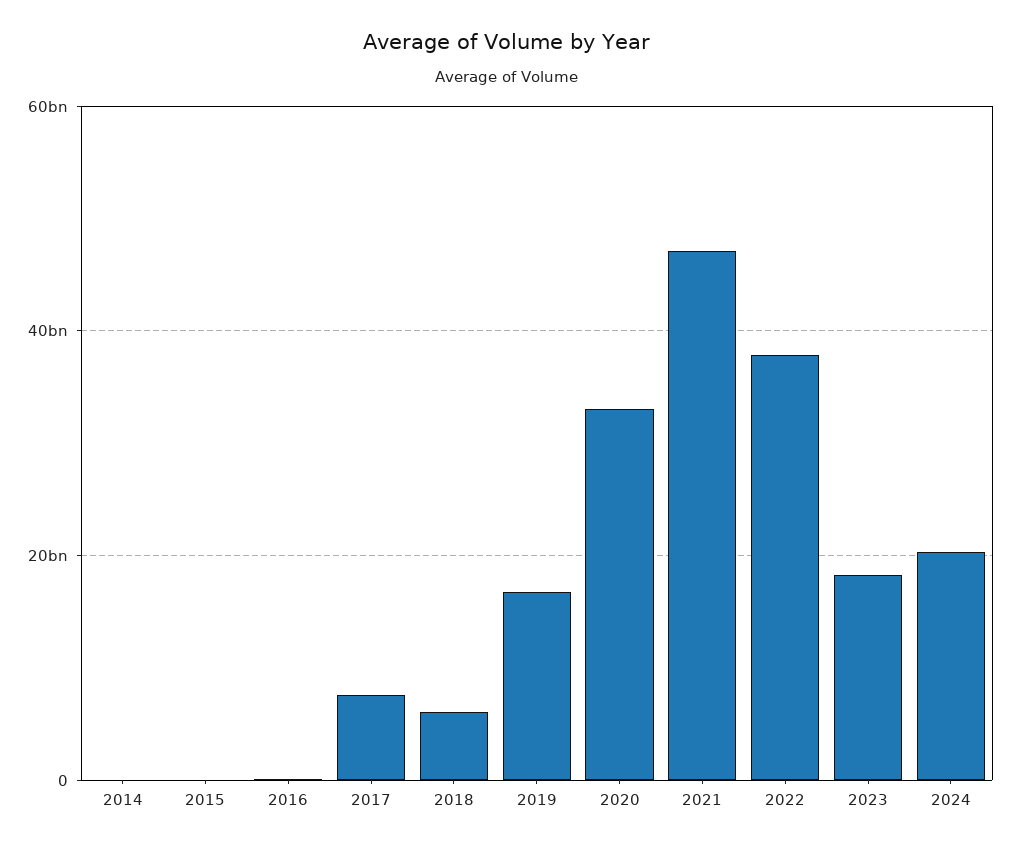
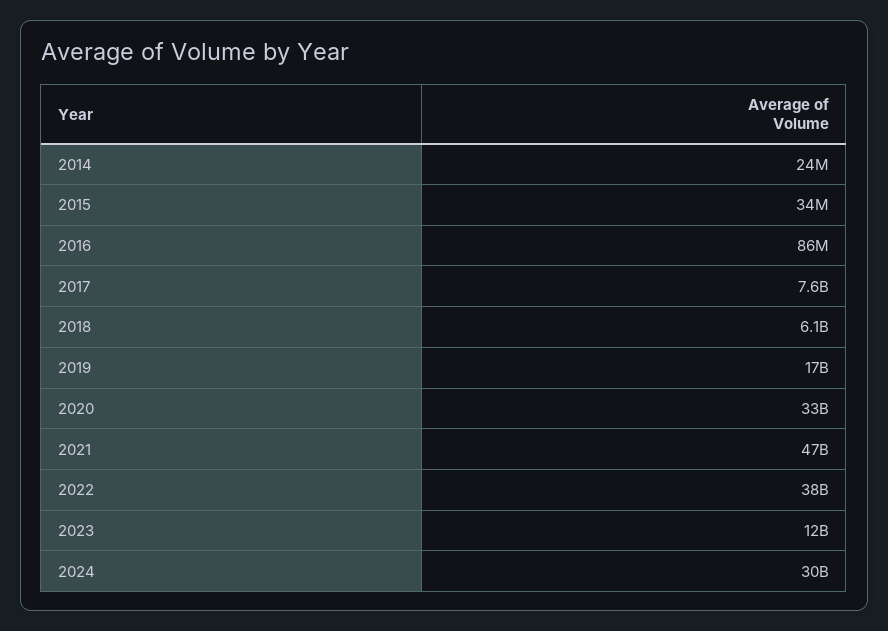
  {
    "2014": 24000000,
    "2015": 34000000,
    "2016": 86000000,
    "2017": 7600000000,
    "2018": 6100000000,
    "2019": 17000000000,
    "2020": 33000000000,
    "2021": 47000000000,
    "2022": 38000000000,
-   "2023": 18000000000,
+   "2023": 12000000000,
-   "2024": 20000000000
+   "2024": 30000000000
  }

